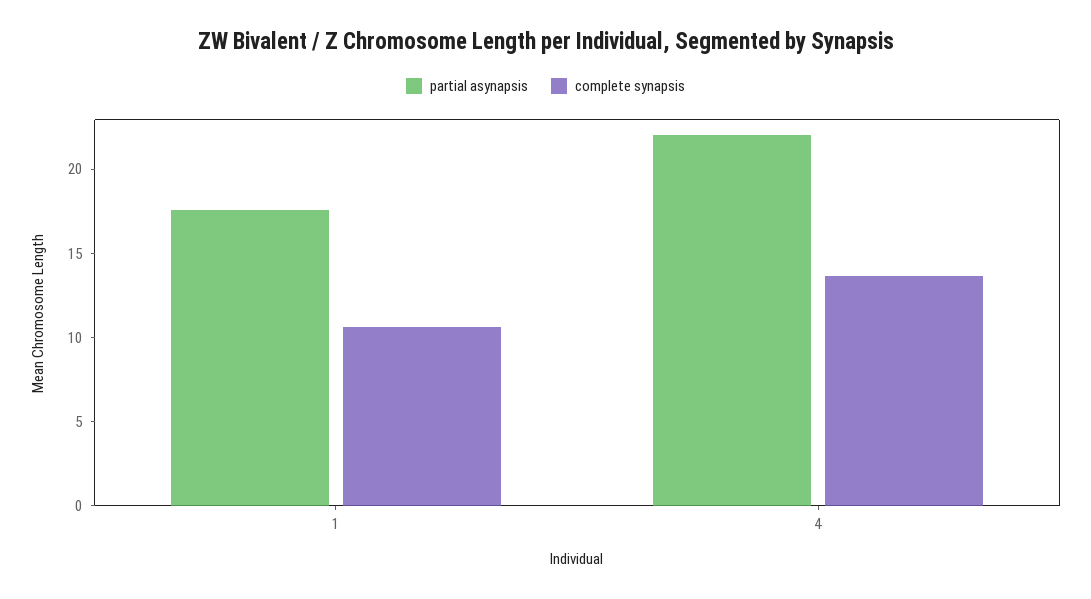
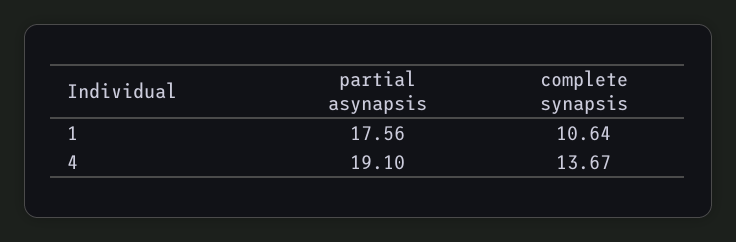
  {
    "partial asynapsis": {
      "1": 17.56,
-     "4": 22
+     "4": 19.1
    },
    "complete synapsis": {
      "1": 10.64,
      "4": 13.67
    }
  }

